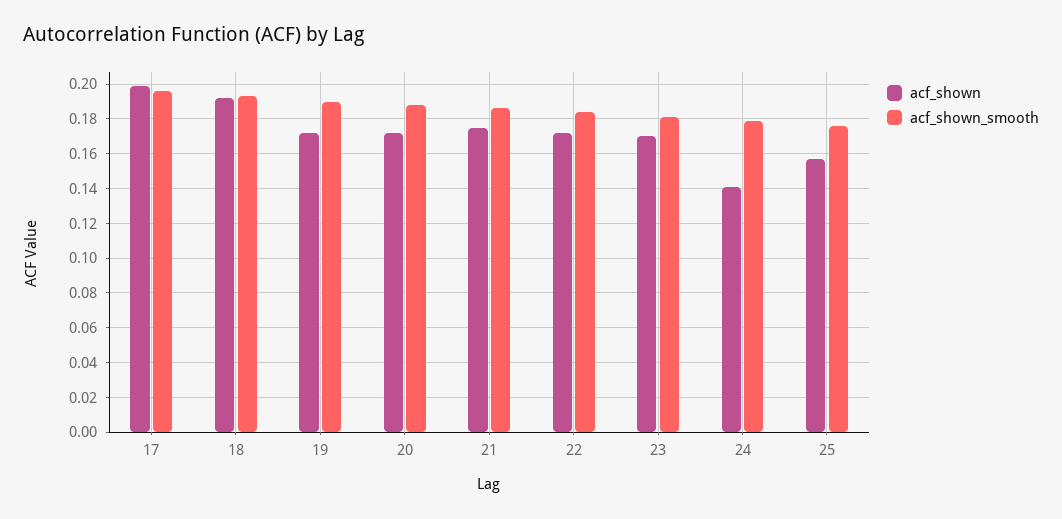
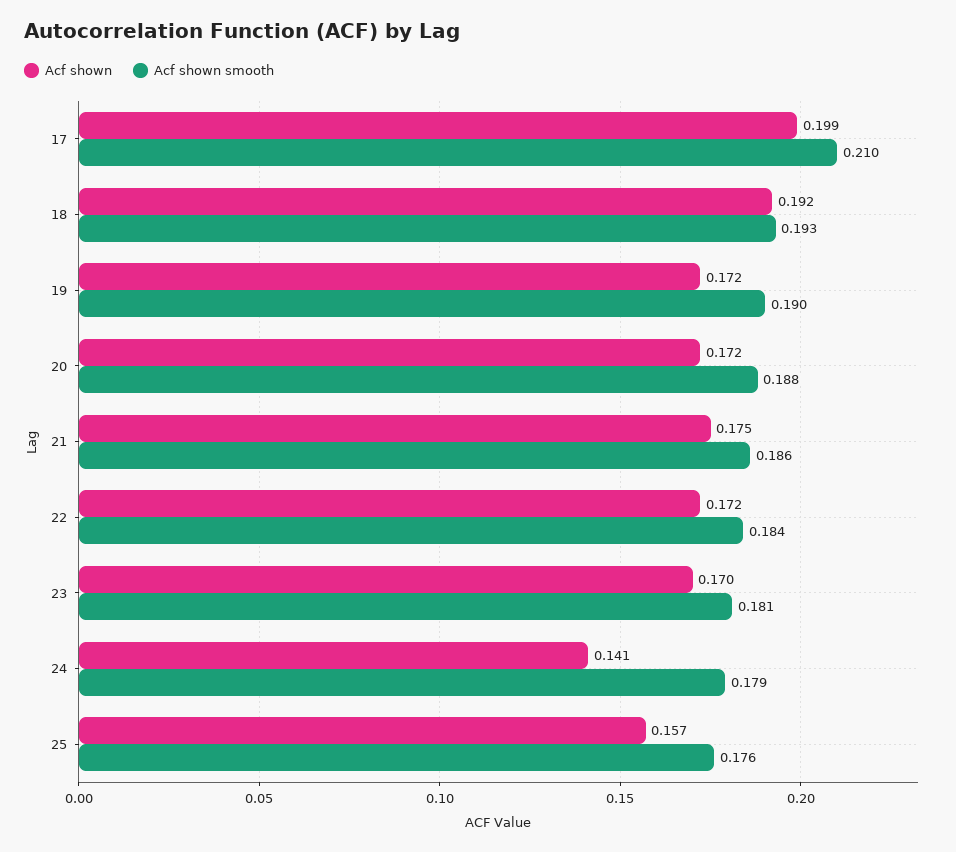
  {
    "acf_shown": {
      "17": 0.199,
      "18": 0.192,
      "19": 0.172,
      "20": 0.172,
      "21": 0.175,
      "22": 0.172,
      "23": 0.17,
      "24": 0.141,
      "25": 0.157
    },
    "acf_shown_smooth": {
-     "17": 0.195,
+     "17": 0.21,
      "18": 0.193,
      "19": 0.19,
      "20": 0.188,
      "21": 0.186,
      "22": 0.184,
      "23": 0.181,
      "24": 0.179,
      "25": 0.176
    }
  }

